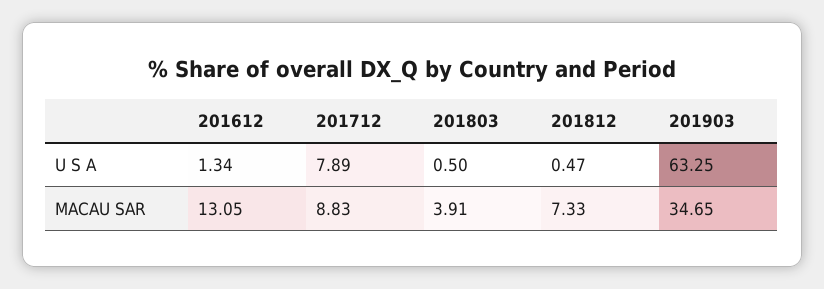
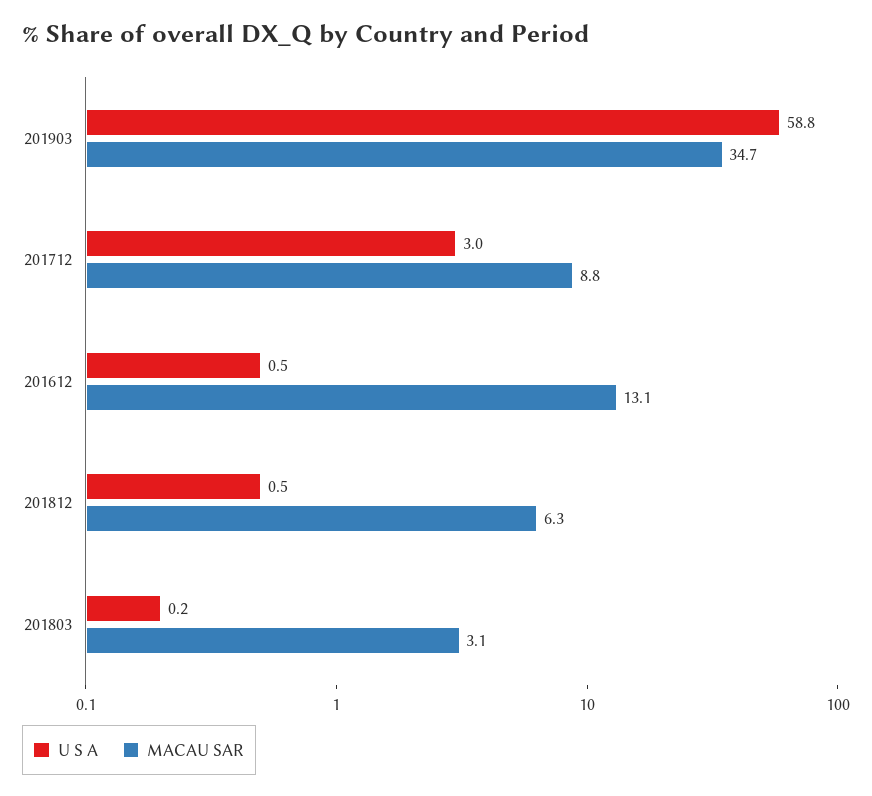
  {
    "U S A": {
-     "201612": 1.34,
+     "201612": 0.5,
-     "201712": 7.89,
+     "201712": 3,
-     "201803": 0.5,
+     "201803": 0.2,
      "201812": 0.47,
-     "201903": 63.25
+     "201903": 58.8
    },
    "MACAU SAR": {
      "201612": 13.05,
      "201712": 8.83,
-     "201803": 3.91,
+     "201803": 3.1,
-     "201812": 7.33,
+     "201812": 6.3,
      "201903": 34.65
    }
  }

